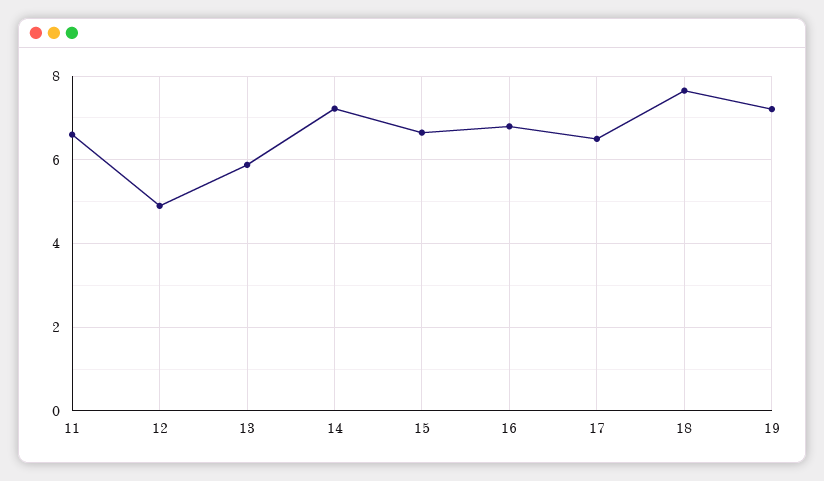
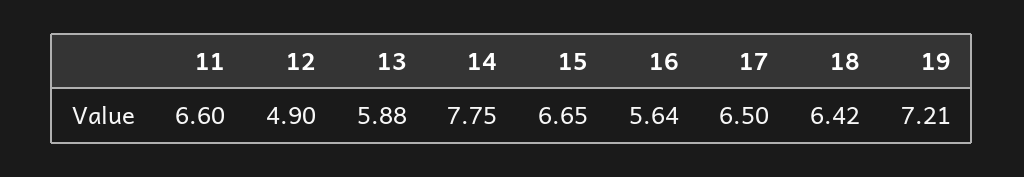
  {
    "11": 6.6,
    "12": 4.9,
    "13": 5.88,
-   "14": 7.2,
+   "14": 7.75,
    "15": 6.65,
-   "16": 6.8,
+   "16": 5.64,
    "17": 6.5,
-   "18": 7.6,
+   "18": 6.42,
    "19": 7.21
  }

